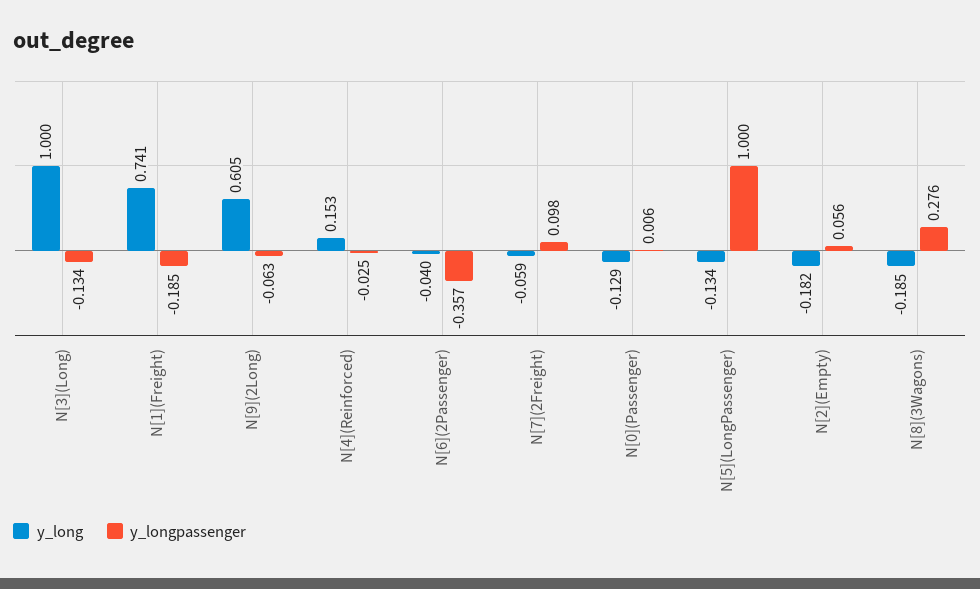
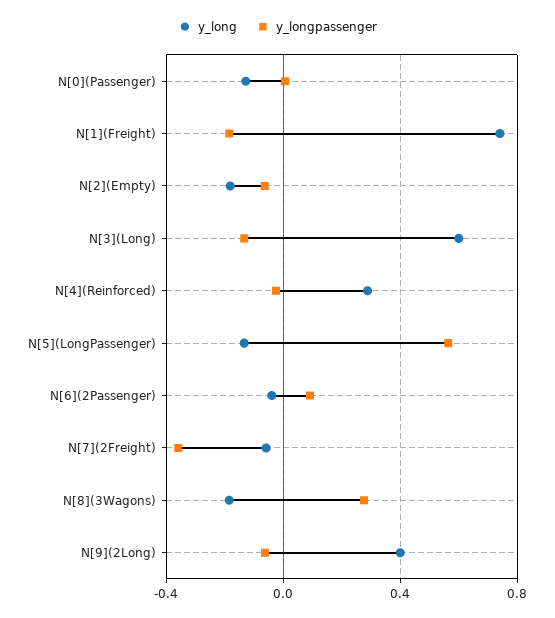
  {
    "y_long": {
-     "N[3](Long)": 1,
+     "N[3](Long)": 0.6,
      "N[1](Freight)": 0.741,
-     "N[9](2Long)": 0.605,
+     "N[9](2Long)": 0.4,
-     "N[4](Reinforced)": 0.153,
+     "N[4](Reinforced)": 0.3,
      "N[6](2Passenger)": -0.04,
      "N[7](2Freight)": -0.059,
      "N[0](Passenger)": -0.129,
      "N[5](LongPassenger)": -0.134,
      "N[2](Empty)": -0.182,
      "N[8](3Wagons)": -0.185
    },
    "y_longpassenger": {
      "N[3](Long)": -0.134,
      "N[1](Freight)": -0.185,
      "N[9](2Long)": -0.063,
      "N[4](Reinforced)": -0.025,
-     "N[6](2Passenger)": -0.357,
+     "N[6](2Passenger)": 0.1,
-     "N[7](2Freight)": 0.098,
+     "N[7](2Freight)": -0.35,
      "N[0](Passenger)": 0.006,
-     "N[5](LongPassenger)": 1,
+     "N[5](LongPassenger)": 0.55,
-     "N[2](Empty)": 0.056,
+     "N[2](Empty)": -0.05,
      "N[8](3Wagons)": 0.276
    }
  }

